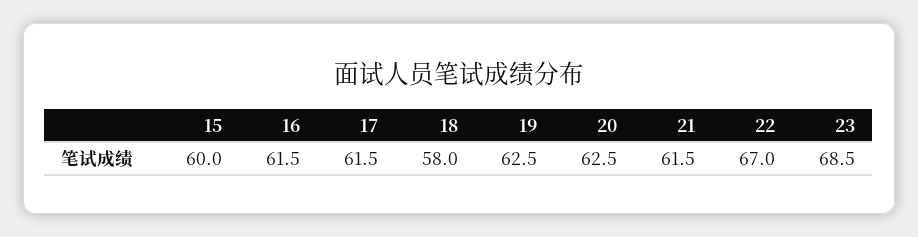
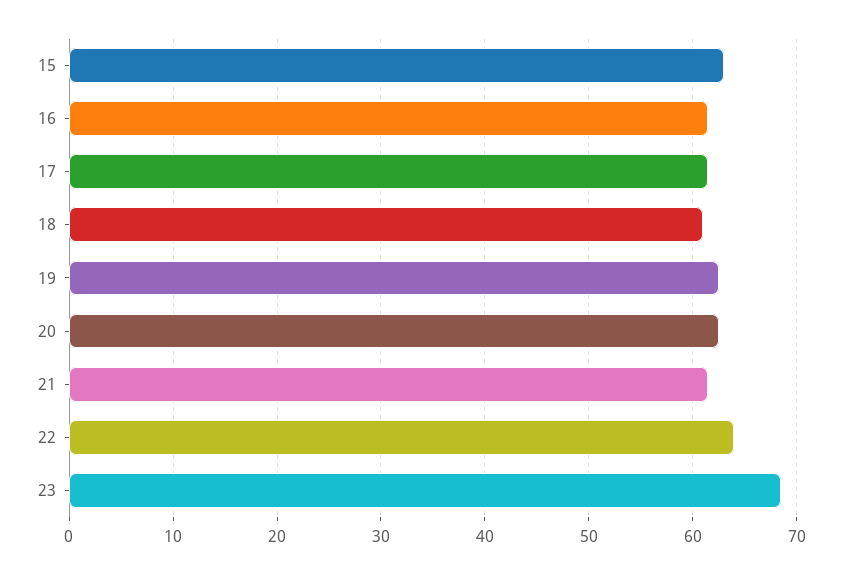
  {
-   "15": 60,
+   "15": 63,
    "16": 61.5,
    "17": 61.5,
-   "18": 58,
+   "18": 61,
    "19": 62.5,
    "20": 62.5,
    "21": 61.5,
-   "22": 67,
+   "22": 64,
    "23": 68.5
  }

